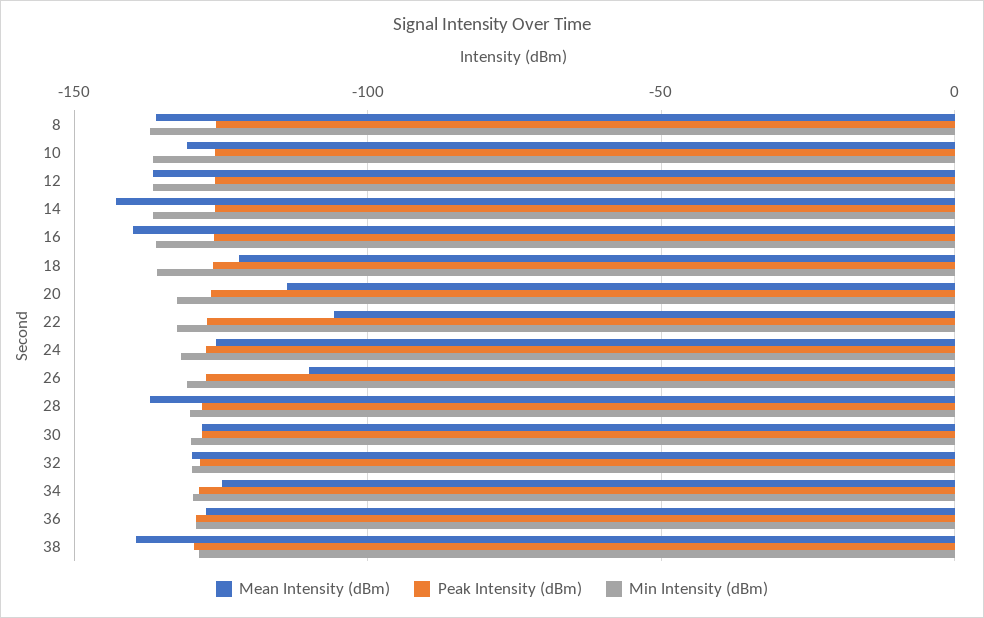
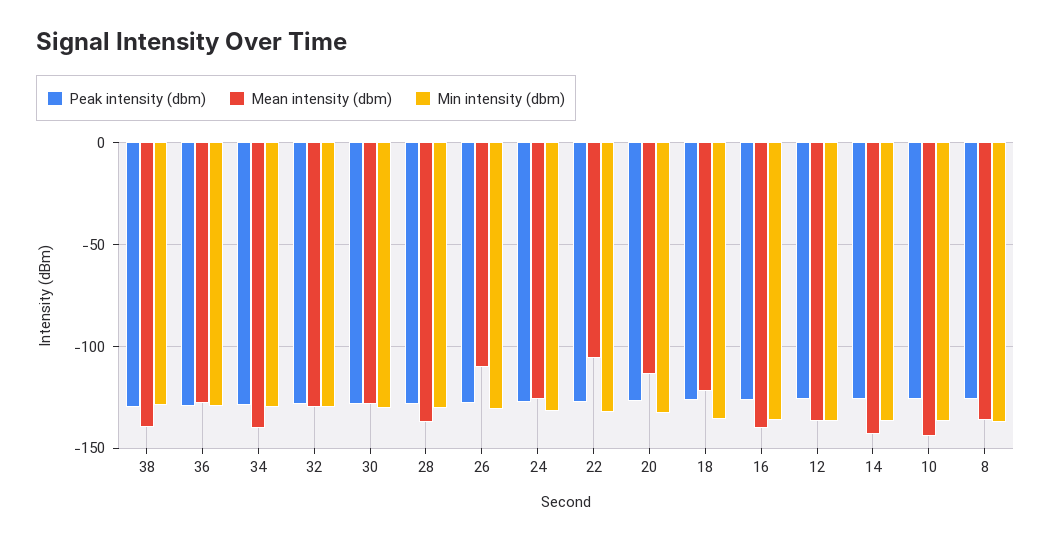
  {
    "Mean Intensity (dBm)": {
      "8": -135,
-     "10": -130,
+     "10": -145,
      "12": -135,
      "14": -145,
      "16": -140,
      "18": -120,
      "20": -115,
      "22": -105,
      "24": -125,
      "26": -110,
      "28": -135,
      "30": -130,
      "32": -130,
-     "34": -125,
+     "34": -140,
      "36": -130,
      "38": -140
    },
    "Peak Intensity (dBm)": {
      "8": -125,
      "10": -125,
      "12": -125,
      "14": -125,
      "16": -125,
      "18": -125,
      "20": -125,
      "22": -125,
      "24": -130,
      "26": -130,
      "28": -130,
      "30": -130,
      "32": -130,
      "34": -130,
      "36": -130,
      "38": -130
    },
    "Min Intensity (dBm)": {
      "8": -135,
      "10": -135,
      "12": -135,
      "14": -135,
      "16": -135,
      "18": -135,
      "20": -135,
      "22": -130,
      "24": -130,
      "26": -130,
      "28": -130,
      "30": -130,
      "32": -130,
      "34": -130,
      "36": -130,
      "38": -130
    }
  }

